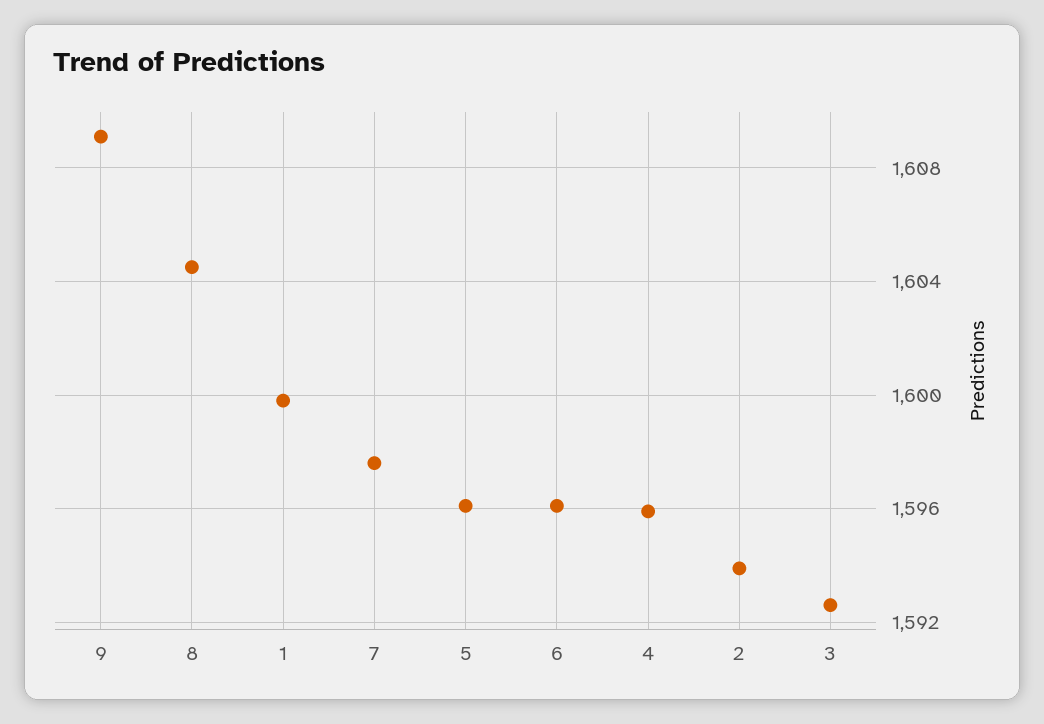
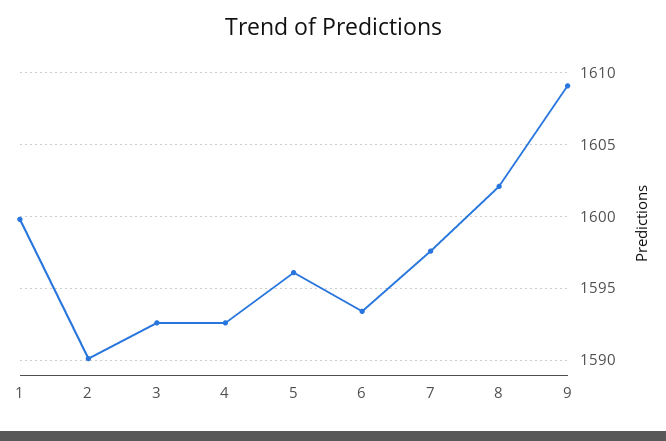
  {
    "9": 1609,
-   "8": 1604.5,
+   "8": 1602,
    "1": 1600,
    "7": 1597.5,
    "5": 1596,
-   "6": 1596,
+   "6": 1593.5,
-   "4": 1596,
+   "4": 1592.5,
-   "2": 1594,
+   "2": 1590,
    "3": 1592.5
  }

